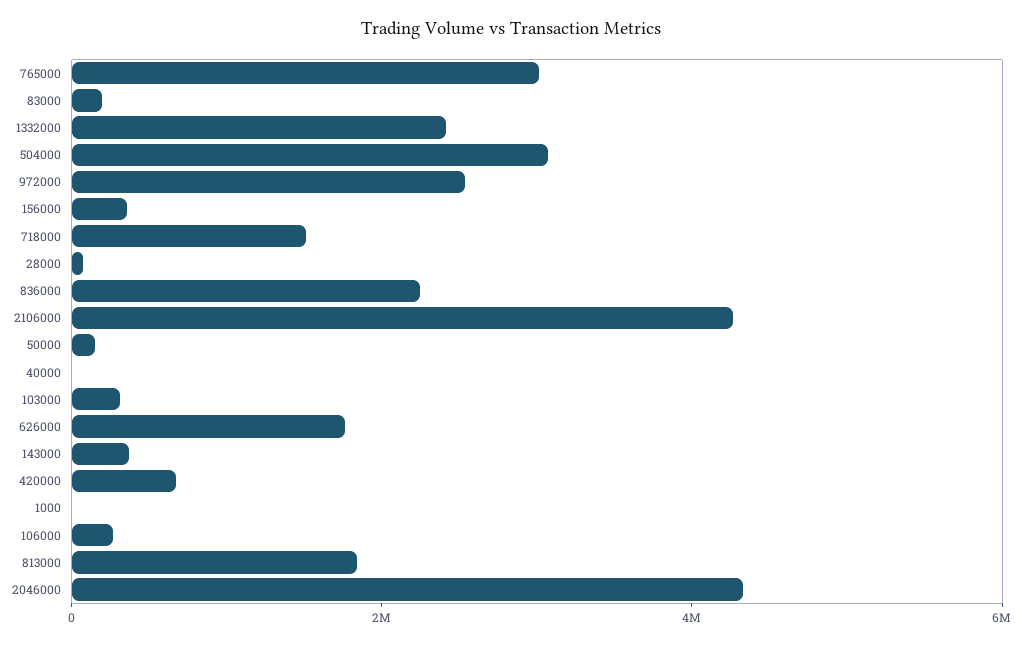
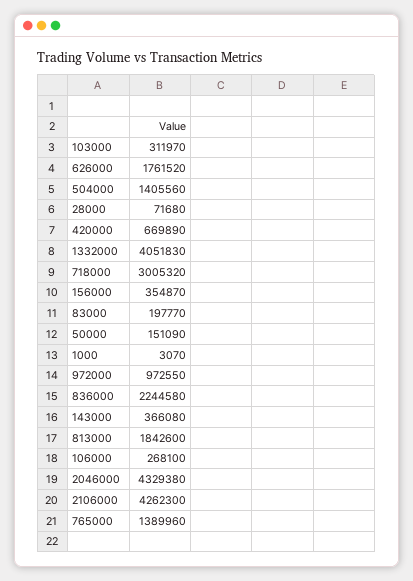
  {
-   "765000": 3000000,
+   "765000": 1389960,
    "83000": 197770,
-   "1332000": 2500000,
+   "1332000": 4051830,
-   "504000": 3000000,
+   "504000": 1405560,
-   "972000": 2500000,
+   "972000": 972550,
    "156000": 354870,
-   "718000": 1500000,
+   "718000": 3005320,
    "28000": 71680,
    "836000": 2244580,
    "2106000": 4262300,
    "50000": 151090,
-   "40000": 0,
    "103000": 311970,
    "626000": 1761520,
    "143000": 366080,
    "420000": 669890,
    "1000": 3070,
    "106000": 268100,
    "813000": 1842600,
    "2046000": 4329380
  }

